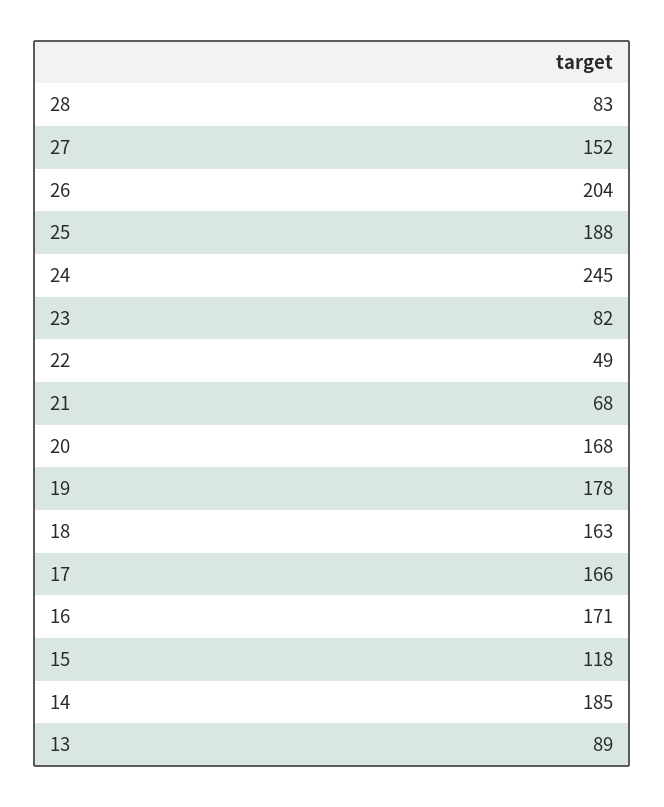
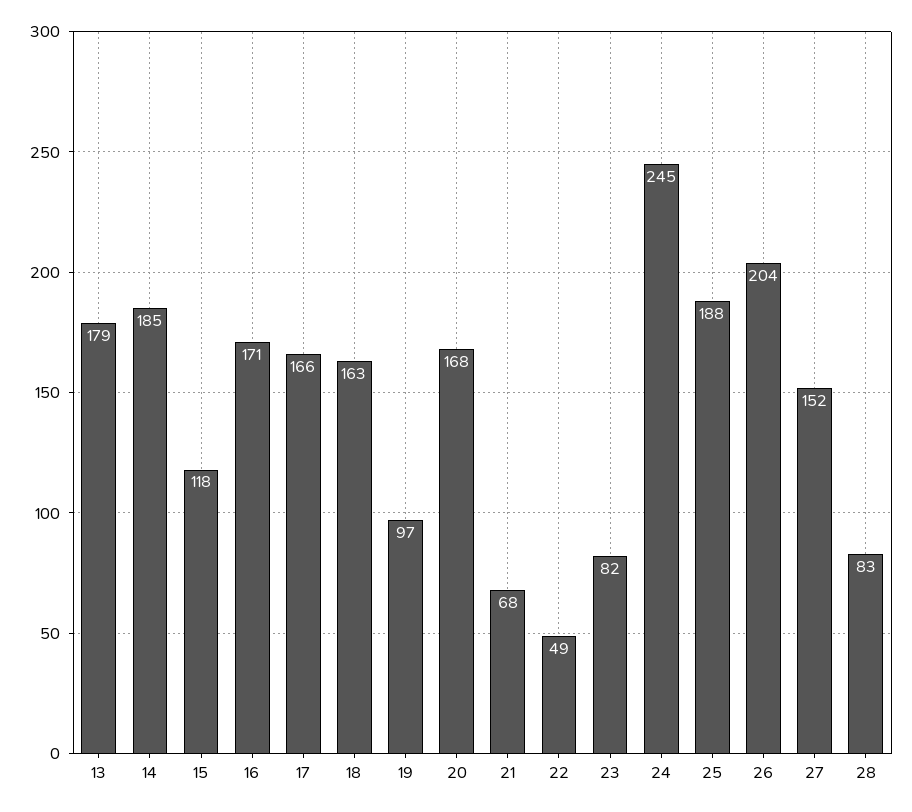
  {
    "28": 83,
    "27": 152,
    "26": 204,
    "25": 188,
    "24": 245,
    "23": 82,
    "22": 49,
    "21": 68,
    "20": 168,
-   "19": 178,
+   "19": 97,
    "18": 163,
    "17": 166,
    "16": 171,
    "15": 118,
    "14": 185,
-   "13": 89
+   "13": 179
  }

